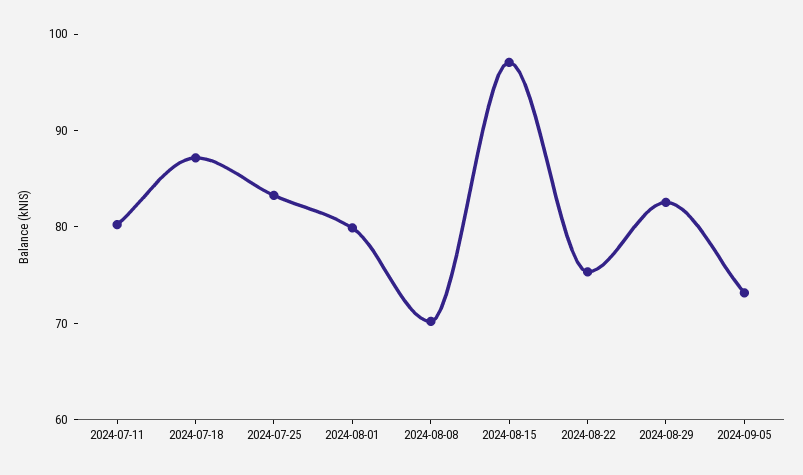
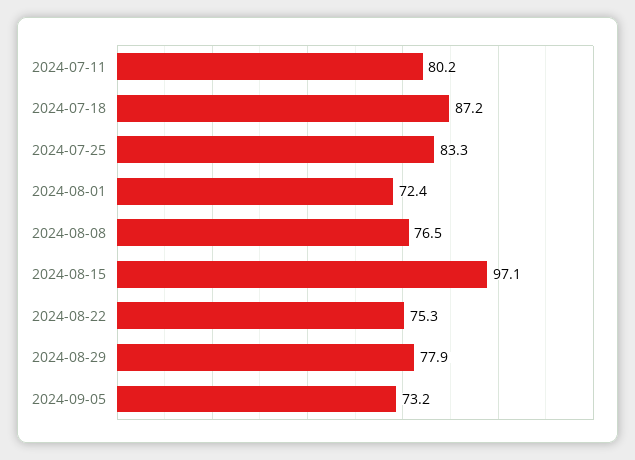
  {
    "2024-07-11": 80.2,
    "2024-07-18": 87.2,
    "2024-07-25": 83.3,
-   "2024-08-01": 80,
+   "2024-08-01": 72.4,
-   "2024-08-08": 70,
+   "2024-08-08": 76.5,
    "2024-08-15": 97.1,
    "2024-08-22": 75.3,
-   "2024-08-29": 82,
+   "2024-08-29": 77.9,
    "2024-09-05": 73.2
  }

